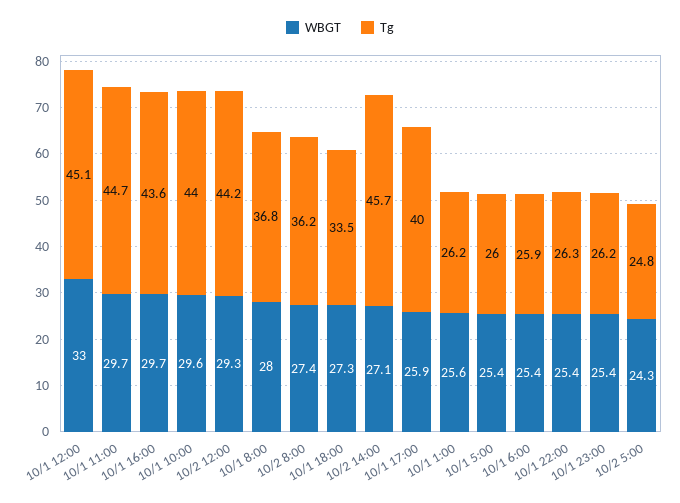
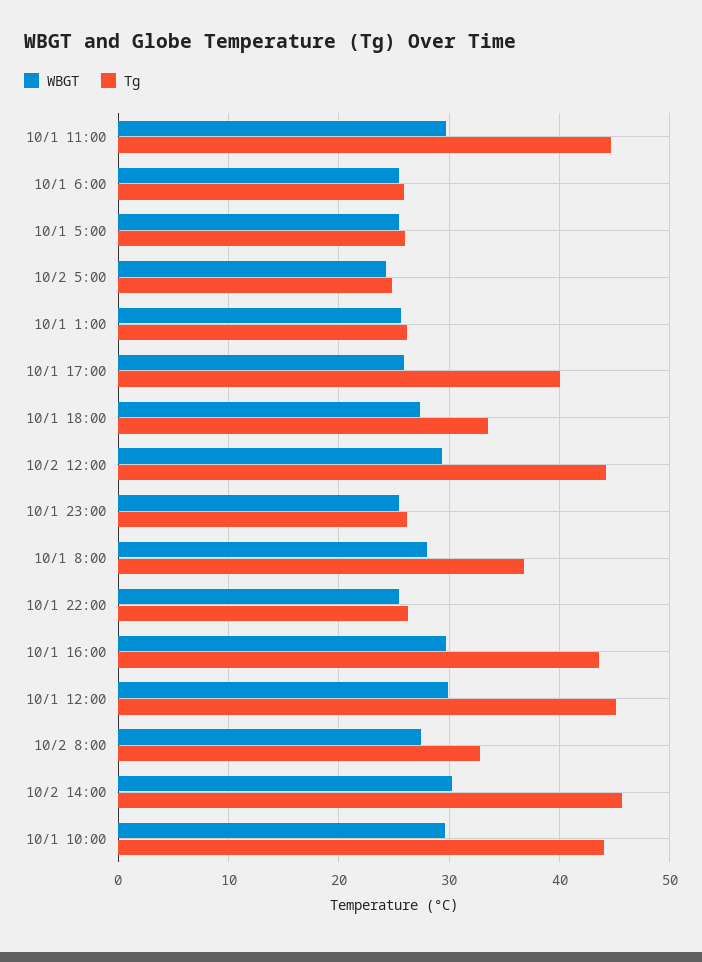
  {
    "WBGT": {
-     "10/1 12:00": 33,
+     "10/1 12:00": 30,
      "10/1 11:00": 29.7,
      "10/1 16:00": 29.7,
      "10/1 10:00": 29.6,
      "10/2 12:00": 29.3,
      "10/1 8:00": 28,
      "10/2 8:00": 27.4,
      "10/1 18:00": 27.3,
-     "10/2 14:00": 27.1,
+     "10/2 14:00": 30,
      "10/1 17:00": 25.9,
      "10/1 1:00": 25.6,
      "10/1 5:00": 25.4,
      "10/1 6:00": 25.4,
      "10/1 22:00": 25.4,
      "10/1 23:00": 25.4,
      "10/2 5:00": 24.3
    },
    "Tg": {
      "10/1 12:00": 45.1,
      "10/1 11:00": 44.7,
      "10/1 16:00": 43.6,
      "10/1 10:00": 44,
      "10/2 12:00": 44.2,
      "10/1 8:00": 36.8,
-     "10/2 8:00": 36.2,
+     "10/2 8:00": 33,
      "10/1 18:00": 33.5,
      "10/2 14:00": 45.7,
      "10/1 17:00": 40,
      "10/1 1:00": 26.2,
      "10/1 5:00": 26,
      "10/1 6:00": 25.9,
      "10/1 22:00": 26.3,
      "10/1 23:00": 26.2,
      "10/2 5:00": 24.8
    }
  }

